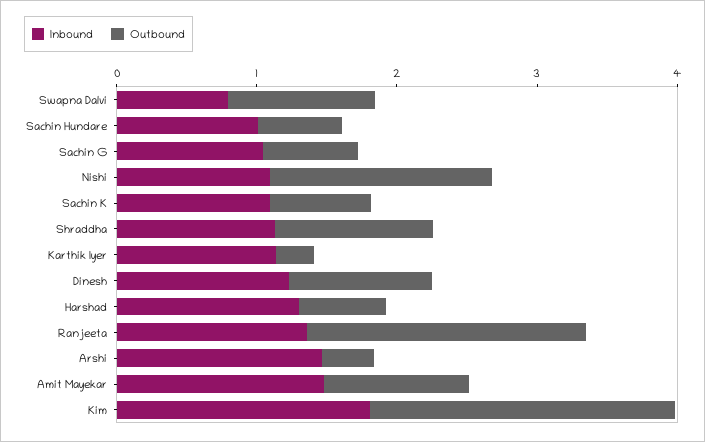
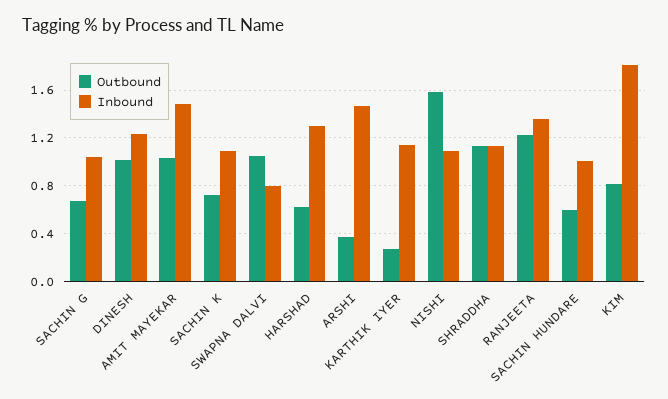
  {
    "Inbound": {
      "Swapna Dalvi": 0.8,
      "Sachin Hundare": 1,
      "Sachin G": 1,
      "Nishi": 1.1,
      "Sachin K": 1.1,
      "Shraddha": 1.1,
      "Karthik Iyer": 1.1,
      "Dinesh": 1.2,
      "Harshad": 1.3,
      "Ranjeeta": 1.4,
      "Arshi": 1.5,
      "Amit Mayekar": 1.5,
      "Kim": 1.8
    },
    "Outbound": {
      "Swapna Dalvi": 1.1,
      "Sachin Hundare": 0.6,
      "Sachin G": 0.7,
      "Nishi": 1.6,
      "Sachin K": 0.7,
      "Shraddha": 1.1,
      "Karthik Iyer": 0.3,
      "Dinesh": 1,
      "Harshad": 0.6,
-     "Ranjeeta": 2,
+     "Ranjeeta": 1.2,
      "Arshi": 0.4,
      "Amit Mayekar": 1,
-     "Kim": 2.2
+     "Kim": 0.8
    }
  }

